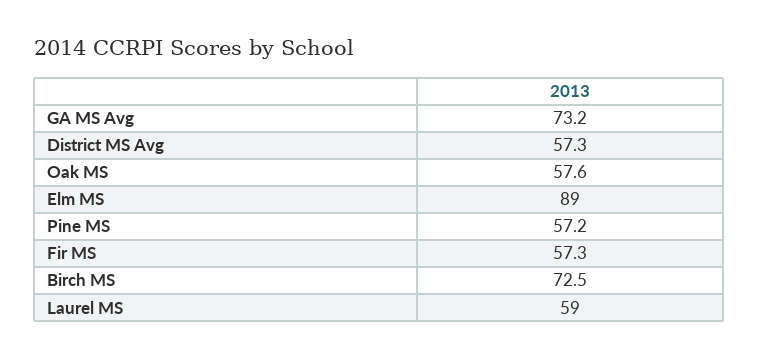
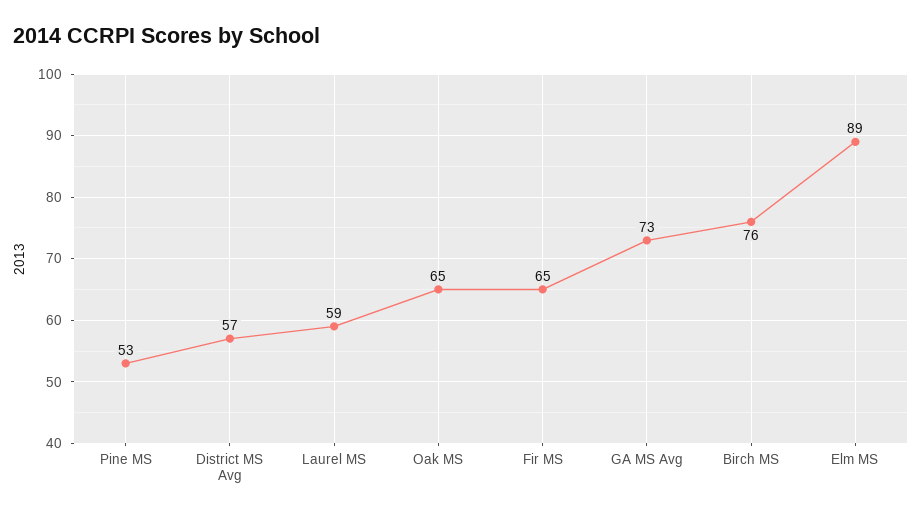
  {
    "GA MS Avg": 73.2,
    "District MS Avg": 57.3,
-   "Oak MS": 57.6,
+   "Oak MS": 65,
    "Elm MS": 89,
-   "Pine MS": 57.2,
+   "Pine MS": 53,
-   "Fir MS": 57.3,
+   "Fir MS": 65,
-   "Birch MS": 72.5,
+   "Birch MS": 76,
    "Laurel MS": 59
  }

